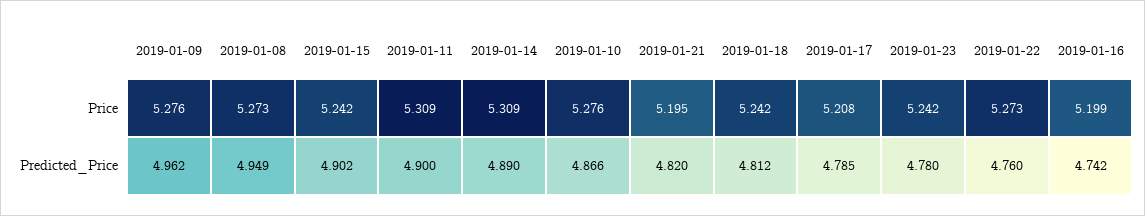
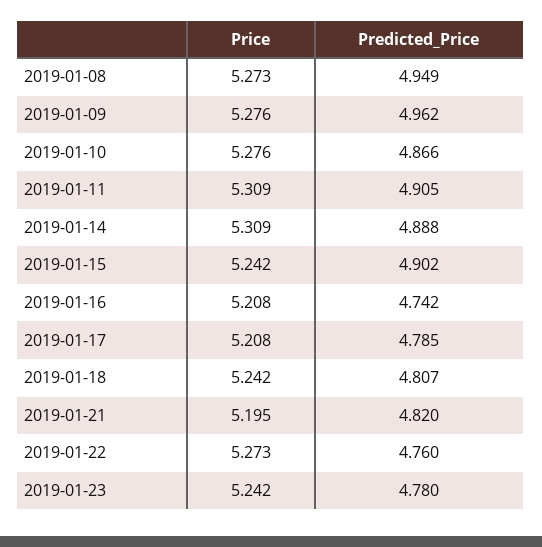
  {
    "2019-01-09": {
      "Price": 5.276,
      "Predicted_Price": 4.962
    },
    "2019-01-08": {
      "Price": 5.273,
      "Predicted_Price": 4.949
    },
    "2019-01-15": {
      "Price": 5.242,
      "Predicted_Price": 4.902
    },
    "2019-01-11": {
      "Price": 5.309,
-     "Predicted_Price": 4.9
+     "Predicted_Price": 4.905
    },
    "2019-01-14": {
      "Price": 5.309,
-     "Predicted_Price": 4.89
+     "Predicted_Price": 4.888
    },
    "2019-01-10": {
      "Price": 5.276,
      "Predicted_Price": 4.866
    },
    "2019-01-21": {
      "Price": 5.195,
      "Predicted_Price": 4.82
    },
    "2019-01-18": {
      "Price": 5.242,
-     "Predicted_Price": 4.812
+     "Predicted_Price": 4.807
    },
    "2019-01-17": {
      "Price": 5.208,
      "Predicted_Price": 4.785
    },
    "2019-01-23": {
      "Price": 5.242,
      "Predicted_Price": 4.78
    },
    "2019-01-22": {
      "Price": 5.273,
      "Predicted_Price": 4.76
    },
    "2019-01-16": {
-     "Price": 5.199,
+     "Price": 5.208,
      "Predicted_Price": 4.742
    }
  }

